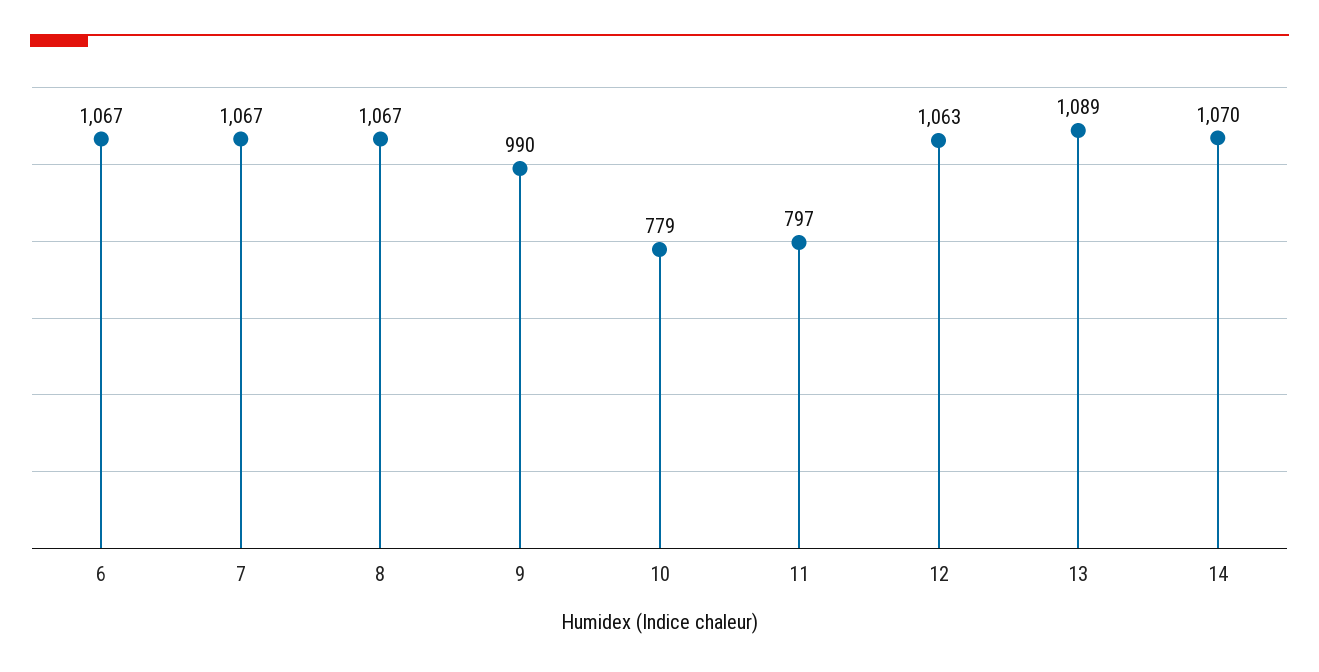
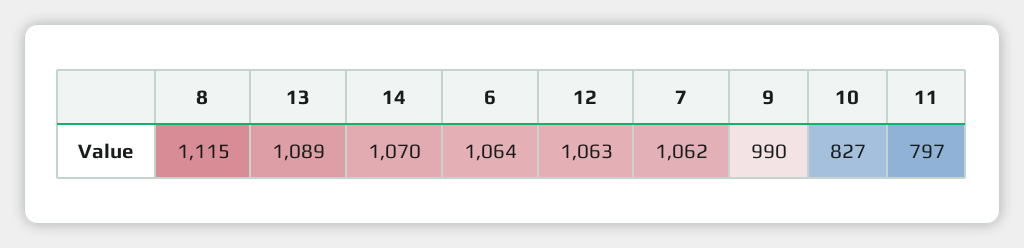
  {
-   "6": 1067,
+   "6": 1064,
-   "7": 1067,
+   "7": 1062,
-   "8": 1067,
+   "8": 1115,
    "9": 990,
-   "10": 779,
+   "10": 827,
    "11": 797,
    "12": 1063,
    "13": 1089,
    "14": 1070
  }

